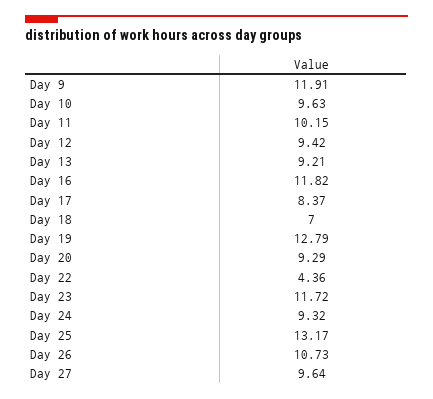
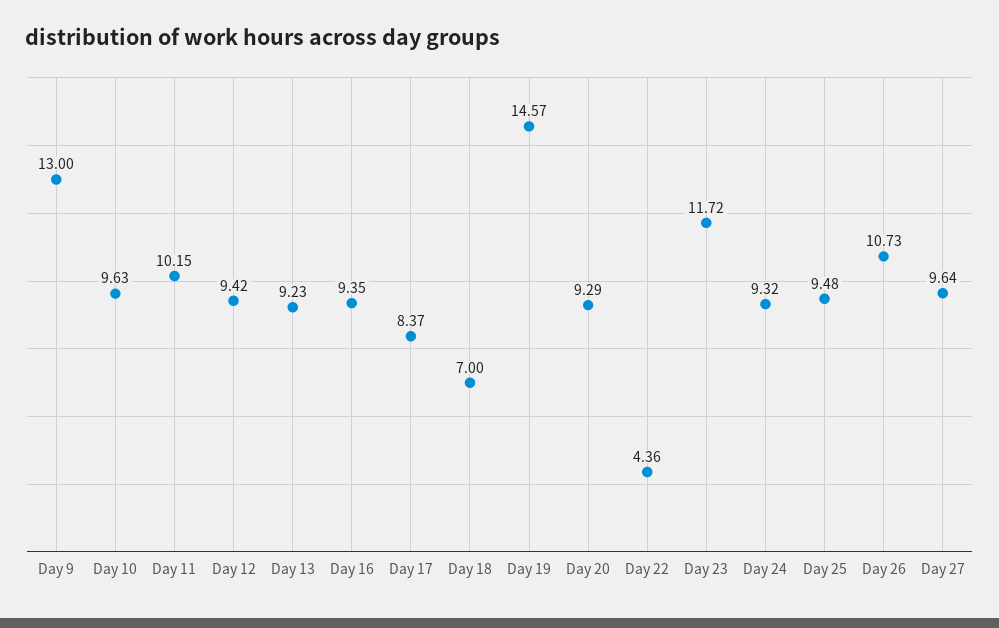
  {
-   "Day 9": 11.91,
+   "Day 9": 13,
    "Day 10": 9.63,
    "Day 11": 10.15,
    "Day 12": 9.42,
-   "Day 13": 9.21,
+   "Day 13": 9.23,
-   "Day 16": 11.82,
+   "Day 16": 9.35,
    "Day 17": 8.37,
    "Day 18": 7,
-   "Day 19": 12.79,
+   "Day 19": 14.57,
    "Day 20": 9.29,
    "Day 22": 4.36,
    "Day 23": 11.72,
    "Day 24": 9.32,
-   "Day 25": 13.17,
+   "Day 25": 9.48,
    "Day 26": 10.73,
    "Day 27": 9.64
  }

